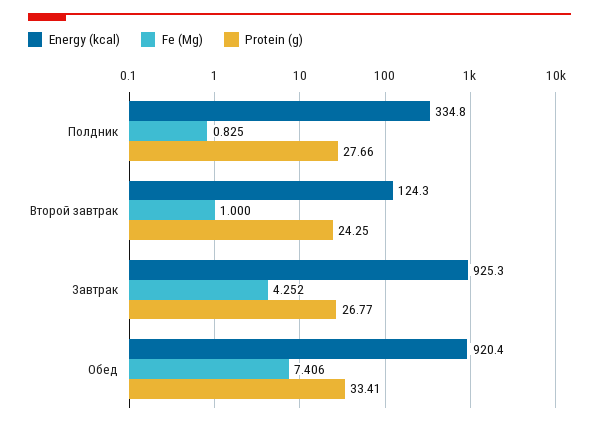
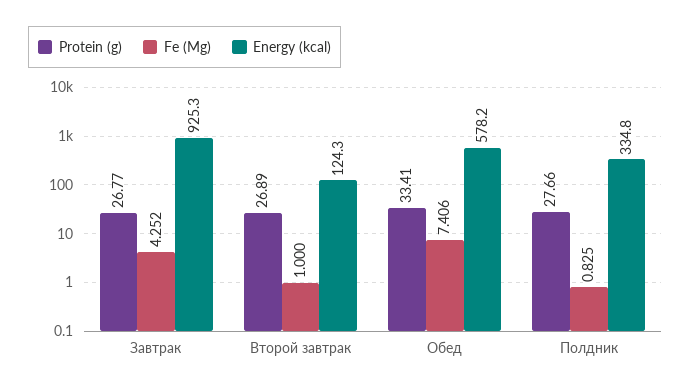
  {
    "Energy (kcal)": {
      "Полдник": 334.8,
      "Второй завтрак": 124.3,
      "Завтрак": 925.3,
-     "Обед": 920.4
+     "Обед": 578.2
    },
    "Fe (Mg)": {
      "Полдник": 0.825,
      "Второй завтрак": 1,
      "Завтрак": 4.252,
      "Обед": 7.406
    },
    "Protein (g)": {
      "Полдник": 27.66,
-     "Второй завтрак": 24.25,
+     "Второй завтрак": 26.89,
      "Завтрак": 26.77,
      "Обед": 33.41
    }
  }

